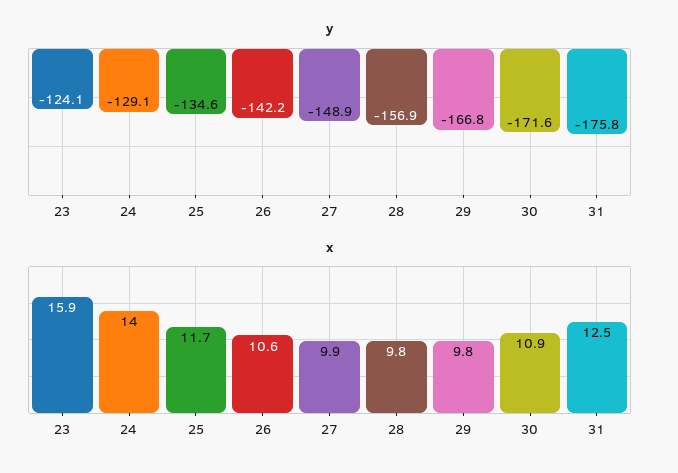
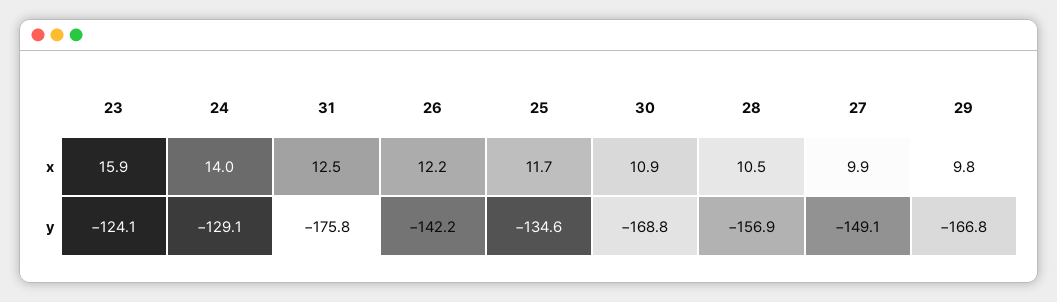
  {
    "y": {
      "23": -124.1,
      "24": -129.1,
      "25": -134.6,
      "26": -142.2,
-     "27": -148.9,
+     "27": -149.1,
      "28": -156.9,
      "29": -166.8,
-     "30": -171.6,
+     "30": -168.8,
      "31": -175.8
    },
    "x": {
      "23": 15.9,
      "24": 14,
      "25": 11.7,
-     "26": 10.6,
+     "26": 12.2,
      "27": 9.9,
-     "28": 9.8,
+     "28": 10.5,
      "29": 9.8,
      "30": 10.9,
      "31": 12.5
    }
  }

